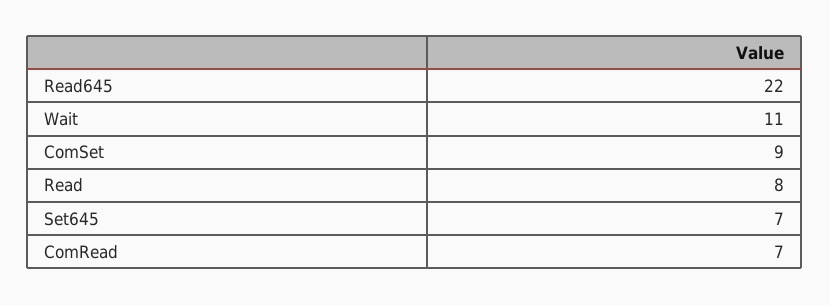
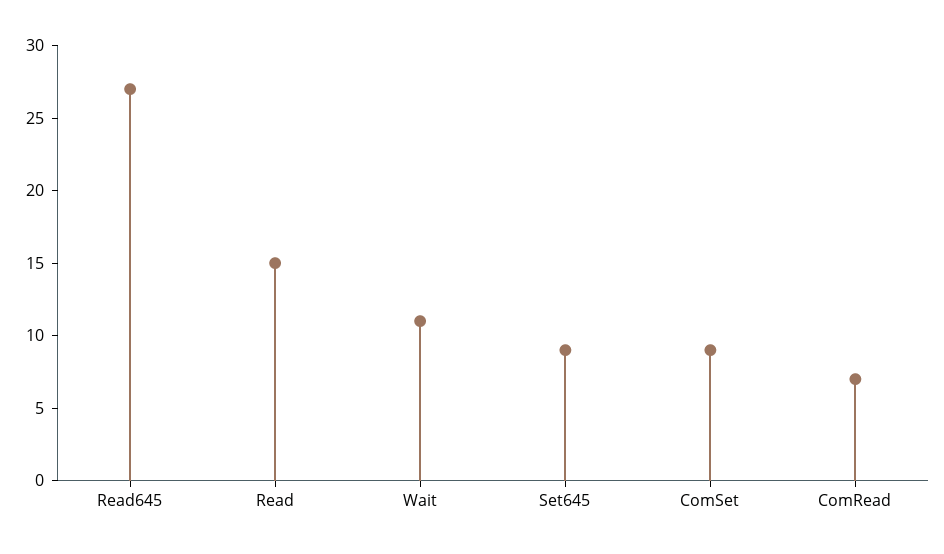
  {
-   "Read645": 22,
+   "Read645": 27,
    "Wait": 11,
    "ComSet": 9,
-   "Read": 8,
+   "Read": 15,
-   "Set645": 7,
+   "Set645": 9,
    "ComRead": 7
  }

